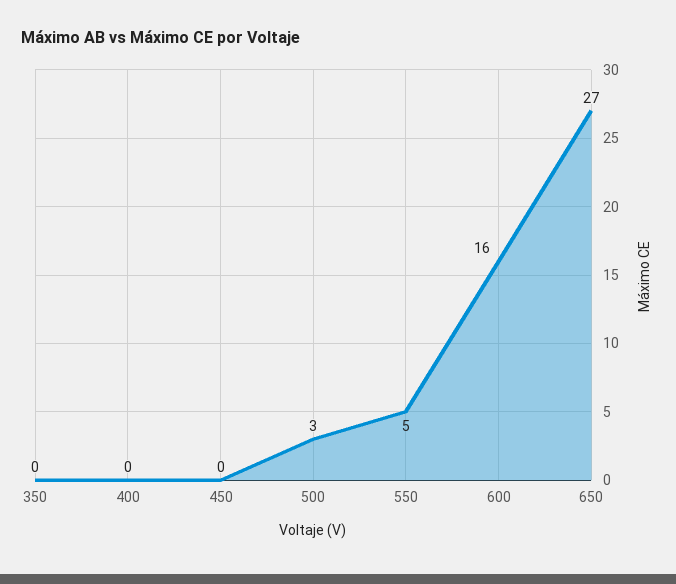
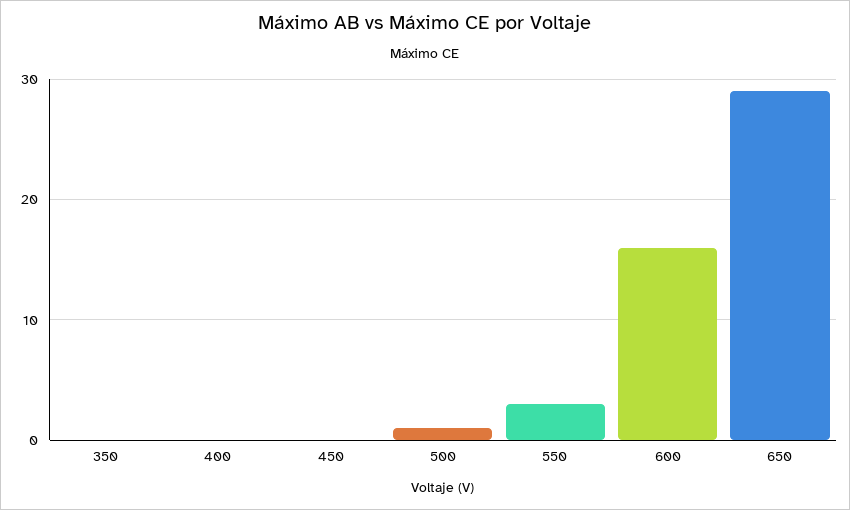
  {
    "350": 0,
    "400": 0,
    "450": 0,
-   "500": 3,
+   "500": 1,
-   "550": 5,
+   "550": 3,
    "600": 16,
-   "650": 27
+   "650": 29
  }

